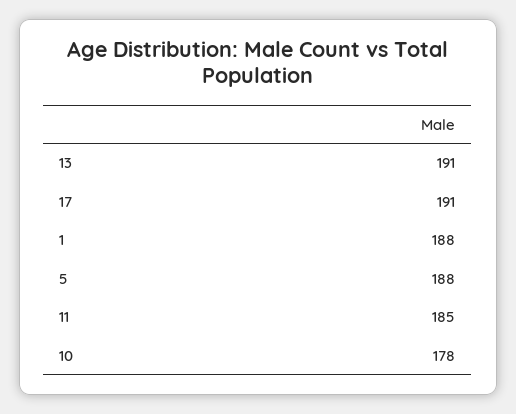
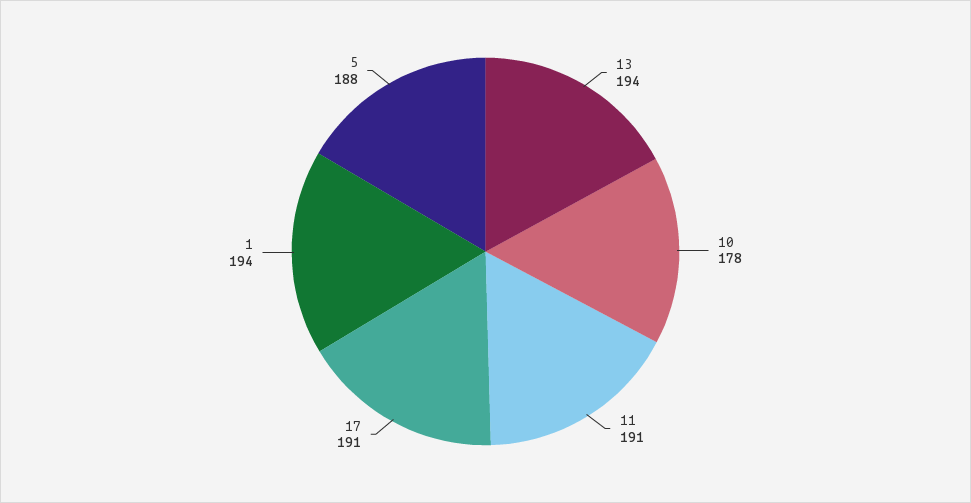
  {
-   "13": 191,
+   "13": 194,
    "17": 191,
-   "1": 188,
+   "1": 194,
    "5": 188,
-   "11": 185,
+   "11": 191,
    "10": 178
  }

